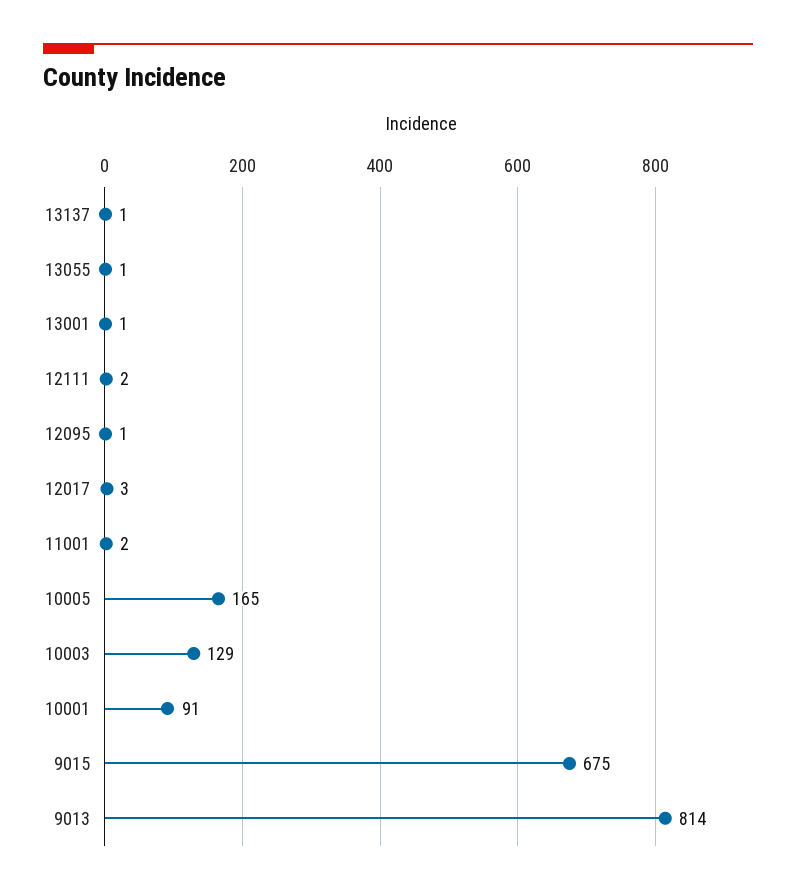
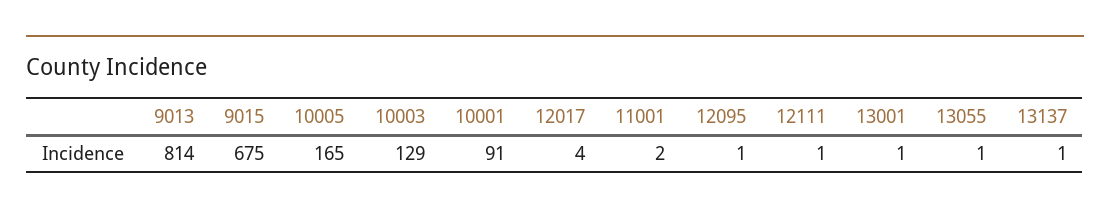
  {
    "13137": 1,
    "13055": 1,
    "13001": 1,
-   "12111": 2,
+   "12111": 1,
    "12095": 1,
-   "12017": 3,
+   "12017": 4,
    "11001": 2,
    "10005": 165,
    "10003": 129,
    "10001": 91,
    "9015": 675,
    "9013": 814
  }

